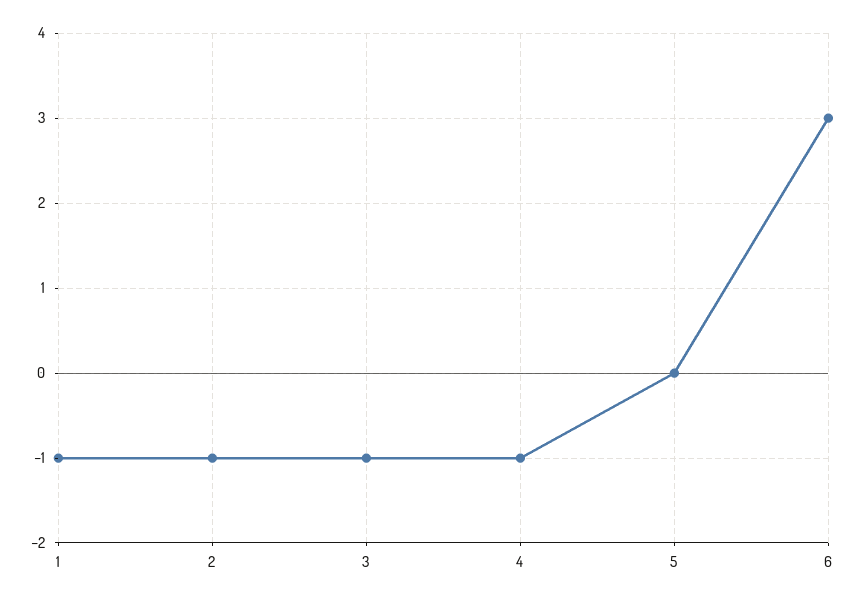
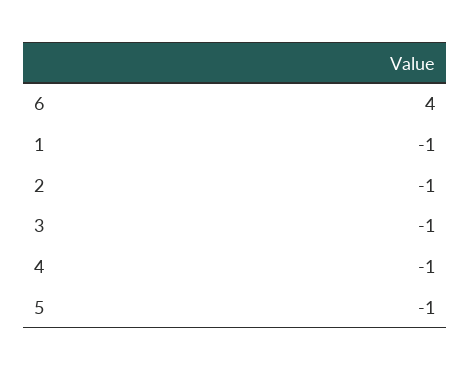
  {
    "1": -1,
    "2": -1,
    "3": -1,
    "4": -1,
-   "5": 0,
+   "5": -1,
-   "6": 3
+   "6": 4
  }

